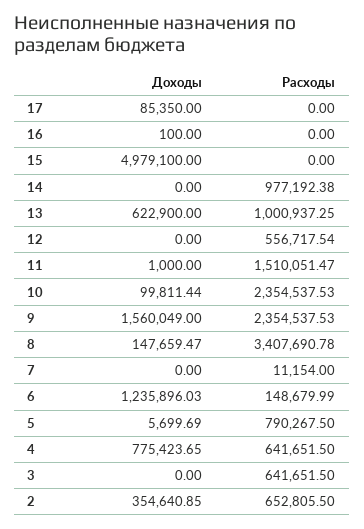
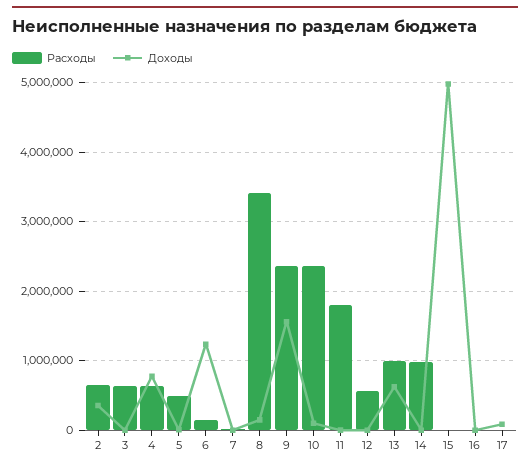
  {
    "Доходы": {
      "17": 85350,
      "16": 100,
      "15": 4979100,
      "14": 0,
      "13": 622900,
      "12": 0,
      "11": 1000,
      "10": 99811.44,
      "9": 1560049,
      "8": 147659.47,
      "7": 0,
      "6": 1235896.03,
      "5": 5699.69,
      "4": 775423.65,
      "3": 0,
      "2": 354640.85
    },
    "Расходы": {
      "17": 0,
      "16": 0,
      "15": 0,
      "14": 977192.38,
      "13": 1000937.25,
      "12": 556717.54,
-     "11": 1510051.47,
+     "11": 1800000,
      "10": 2354537.53,
      "9": 2354537.53,
      "8": 3407690.78,
      "7": 11154,
      "6": 148679.99,
-     "5": 790267.5,
+     "5": 500000,
      "4": 641651.5,
      "3": 641651.5,
      "2": 652805.5
    }
  }

